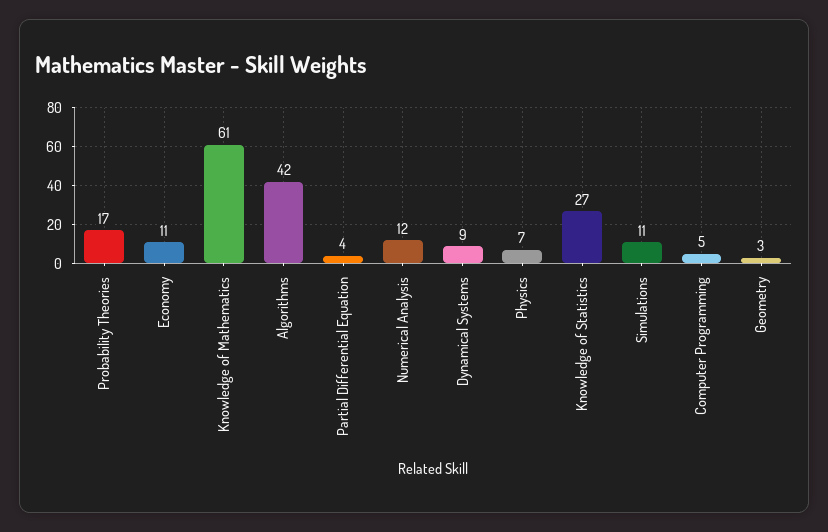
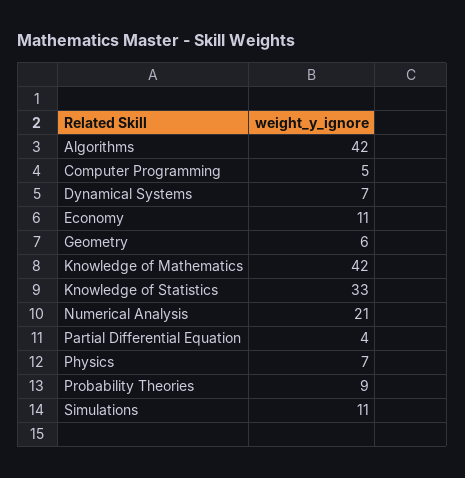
  {
-   "Probability Theories": 17,
+   "Probability Theories": 9,
    "Economy": 11,
-   "Knowledge of Mathematics": 61,
+   "Knowledge of Mathematics": 42,
    "Algorithms": 42,
    "Partial Differential Equation": 4,
-   "Numerical Analysis": 12,
+   "Numerical Analysis": 21,
-   "Dynamical Systems": 9,
+   "Dynamical Systems": 7,
    "Physics": 7,
-   "Knowledge of Statistics": 27,
+   "Knowledge of Statistics": 33,
    "Simulations": 11,
    "Computer Programming": 5,
-   "Geometry": 3
+   "Geometry": 6
  }

